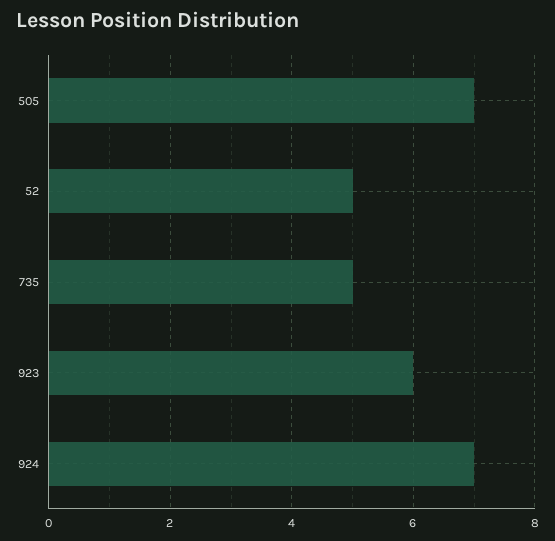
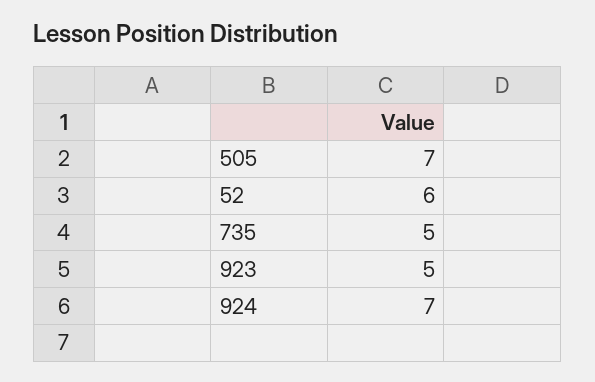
  {
    "505": 7,
-   "52": 5,
+   "52": 6,
    "735": 5,
-   "923": 6,
+   "923": 5,
    "924": 7
  }

